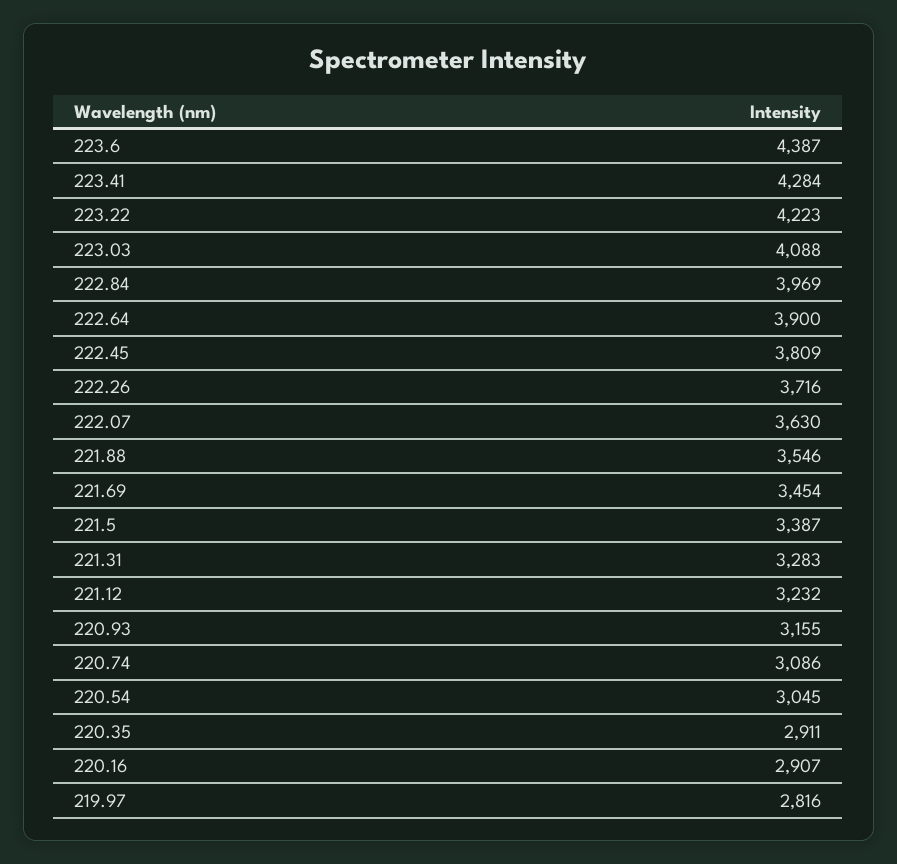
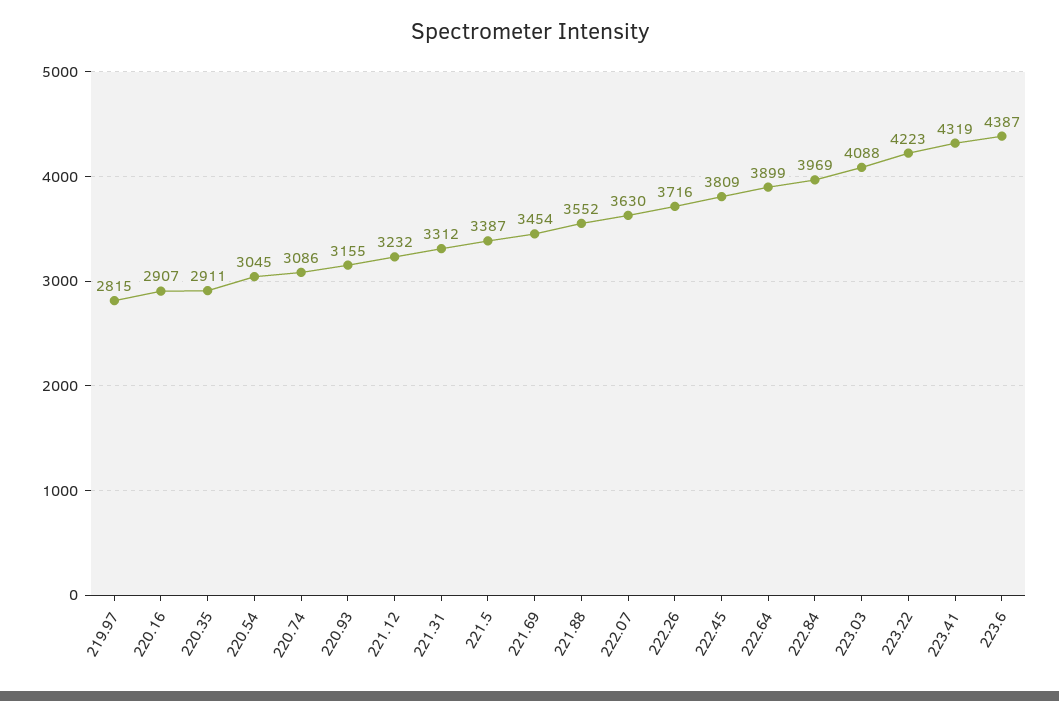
  {
    "223.6": 4387,
-   "223.41": 4284,
+   "223.41": 4319,
    "223.22": 4223,
    "223.03": 4088,
    "222.84": 3969,
-   "222.64": 3900,
+   "222.64": 3899,
    "222.45": 3809,
    "222.26": 3716,
    "222.07": 3630,
-   "221.88": 3546,
+   "221.88": 3552,
    "221.69": 3454,
    "221.5": 3387,
-   "221.31": 3283,
+   "221.31": 3312,
    "221.12": 3232,
    "220.93": 3155,
    "220.74": 3086,
    "220.54": 3045,
    "220.35": 2911,
    "220.16": 2907,
-   "219.97": 2816
+   "219.97": 2815
  }

